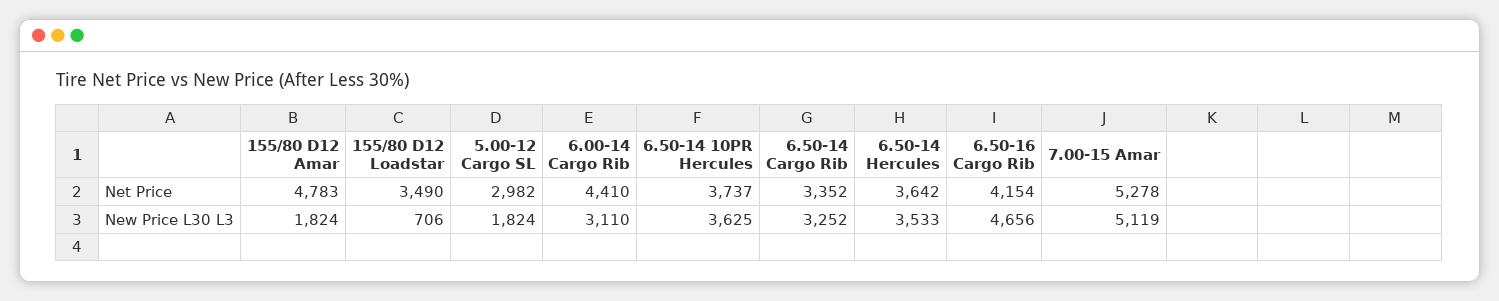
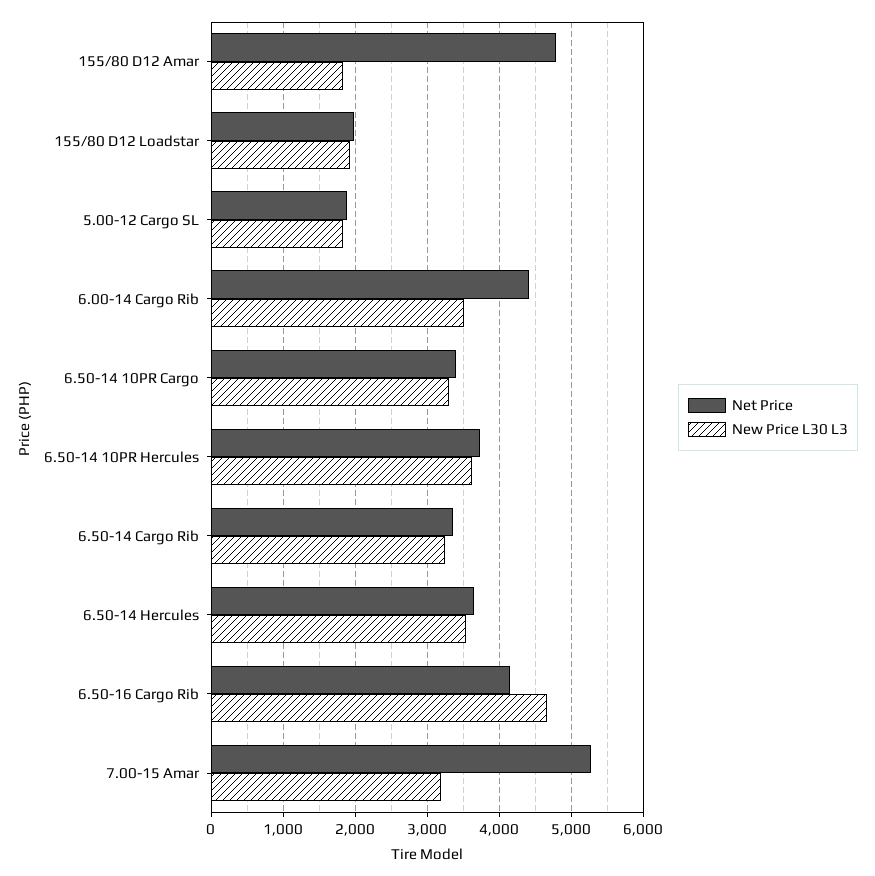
  {
    "Net Price": {
      "155/80 D12 Amar": 4783,
-     "155/80 D12 Loadstar": 3490,
+     "155/80 D12 Loadstar": 2000,
-     "5.00-12 Cargo SL": 2982,
+     "5.00-12 Cargo SL": 1900,
      "6.00-14 Cargo Rib": 4410,
      "6.50-14 10PR Hercules": 3737,
      "6.50-14 Cargo Rib": 3352,
      "6.50-14 Hercules": 3642,
      "6.50-16 Cargo Rib": 4154,
-     "7.00-15 Amar": 5278
+     "7.00-15 Amar": 5278,
+     "6.50-14 10PR Cargo": 3400
    },
    "New Price L30 L3": {
      "155/80 D12 Amar": 1824,
-     "155/80 D12 Loadstar": 706,
+     "155/80 D12 Loadstar": 1900,
      "5.00-12 Cargo SL": 1824,
-     "6.00-14 Cargo Rib": 3110,
+     "6.00-14 Cargo Rib": 3500,
      "6.50-14 10PR Hercules": 3625,
      "6.50-14 Cargo Rib": 3252,
      "6.50-14 Hercules": 3533,
      "6.50-16 Cargo Rib": 4656,
-     "7.00-15 Amar": 5119
+     "7.00-15 Amar": 3200,
+     "6.50-14 10PR Cargo": 3300
    }
  }

